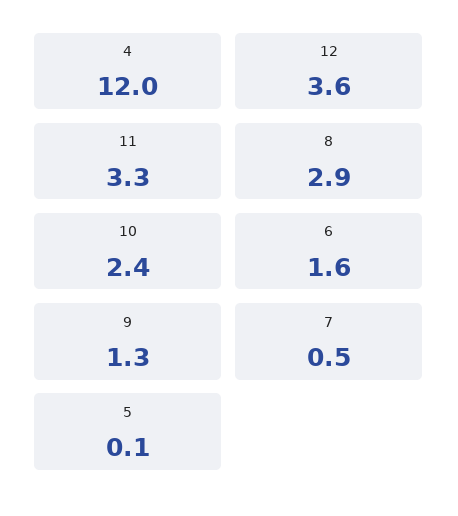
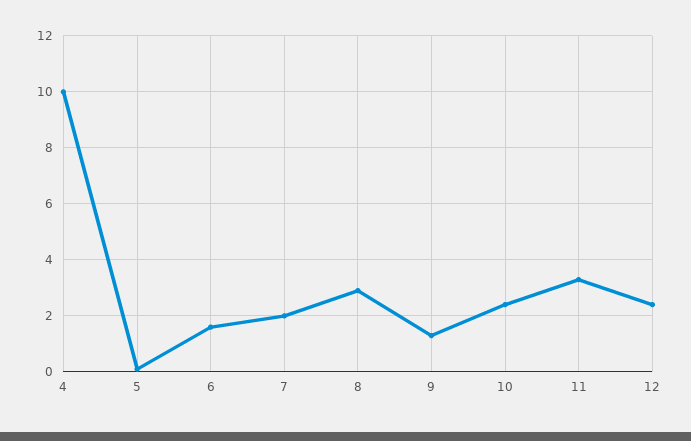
  {
-   "4": 12,
+   "4": 10,
-   "12": 3.6,
+   "12": 2.5,
    "11": 3.3,
    "8": 2.9,
    "10": 2.4,
    "6": 1.6,
    "9": 1.3,
-   "7": 0.5,
+   "7": 2,
    "5": 0.1
  }

